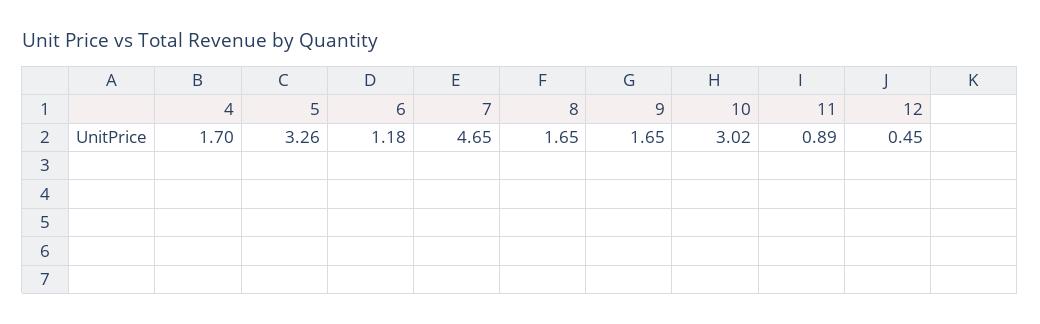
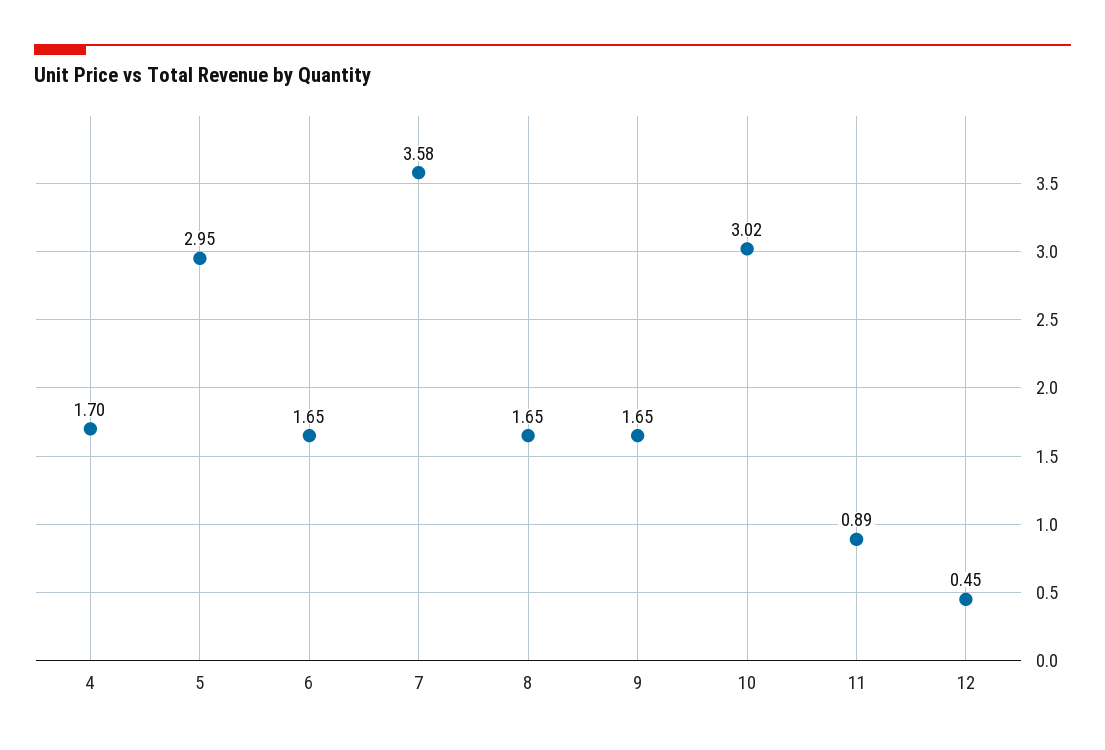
  {
    "4": 1.7,
-   "5": 3.26,
+   "5": 2.95,
-   "6": 1.18,
+   "6": 1.65,
-   "7": 4.65,
+   "7": 3.58,
    "8": 1.65,
    "9": 1.65,
    "10": 3.02,
    "11": 0.89,
    "12": 0.45
  }

